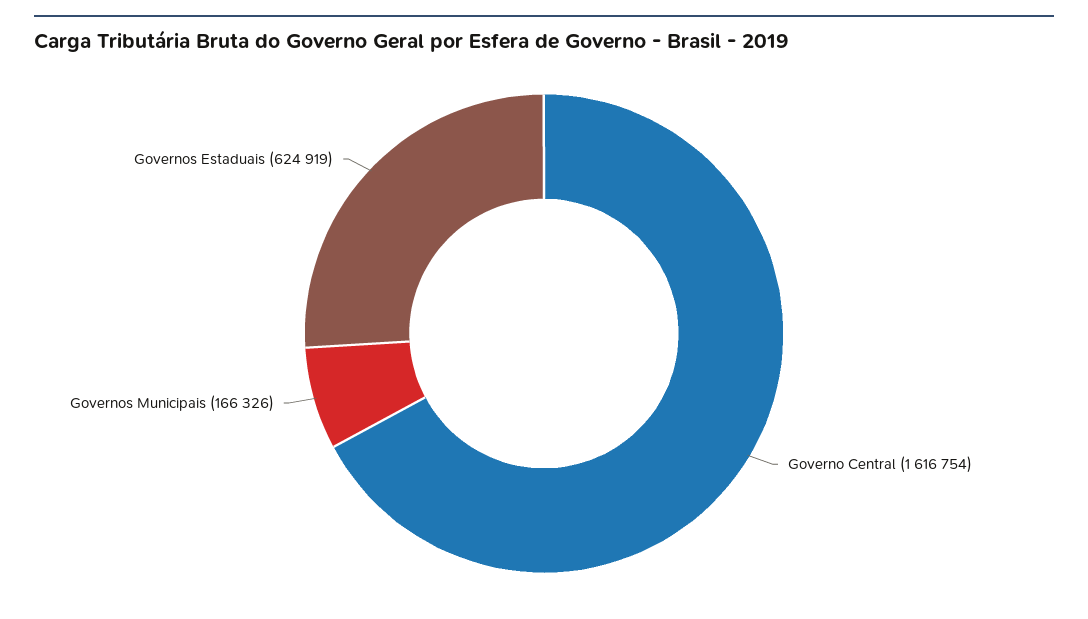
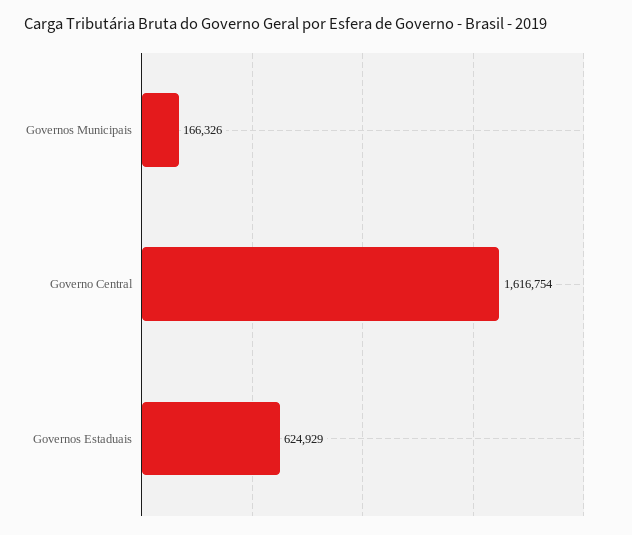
  {
    "Governo Central": 1616754,
    "Governos Municipais": 166326,
-   "Governos Estaduais": 624919
+   "Governos Estaduais": 624929
  }

